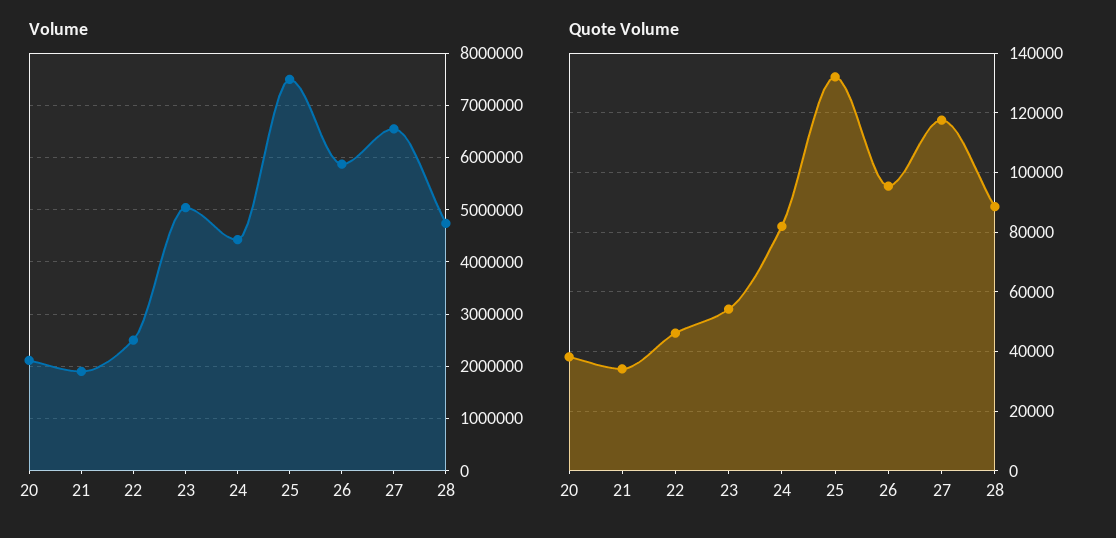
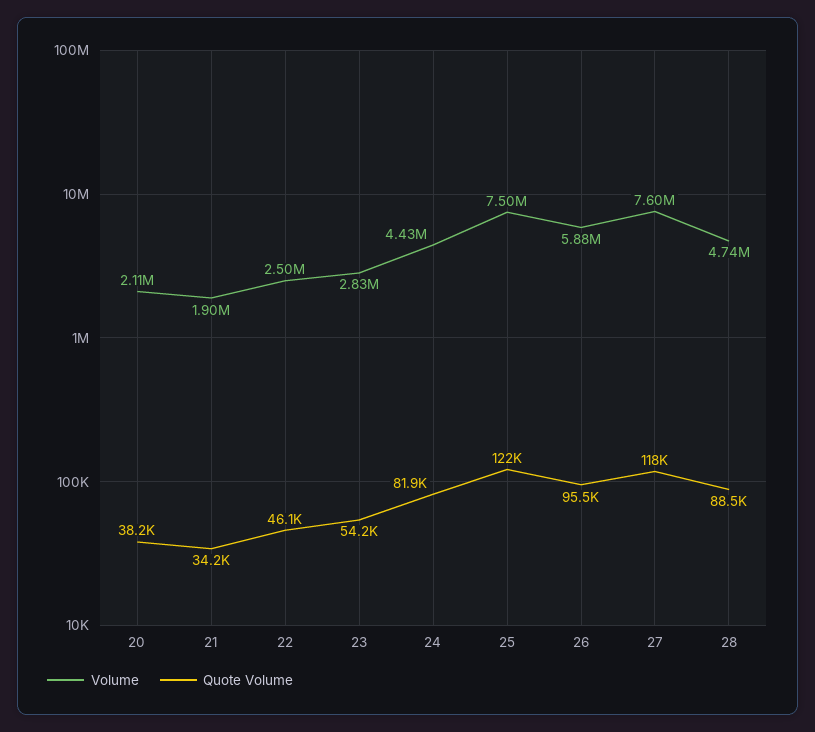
  {
    "Volume": {
      "20": 2110000,
      "21": 1900000,
      "22": 2500000,
-     "23": 5000000,
+     "23": 2830000,
      "24": 4430000,
      "25": 7500000,
      "26": 5880000,
-     "27": 6600000,
+     "27": 7600000,
      "28": 4740000
    },
    "Quote Volume": {
      "20": 38200,
      "21": 34200,
      "22": 46100,
      "23": 54200,
      "24": 81900,
-     "25": 132500,
+     "25": 122000,
      "26": 95500,
      "27": 118000,
      "28": 88500
    }
  }

